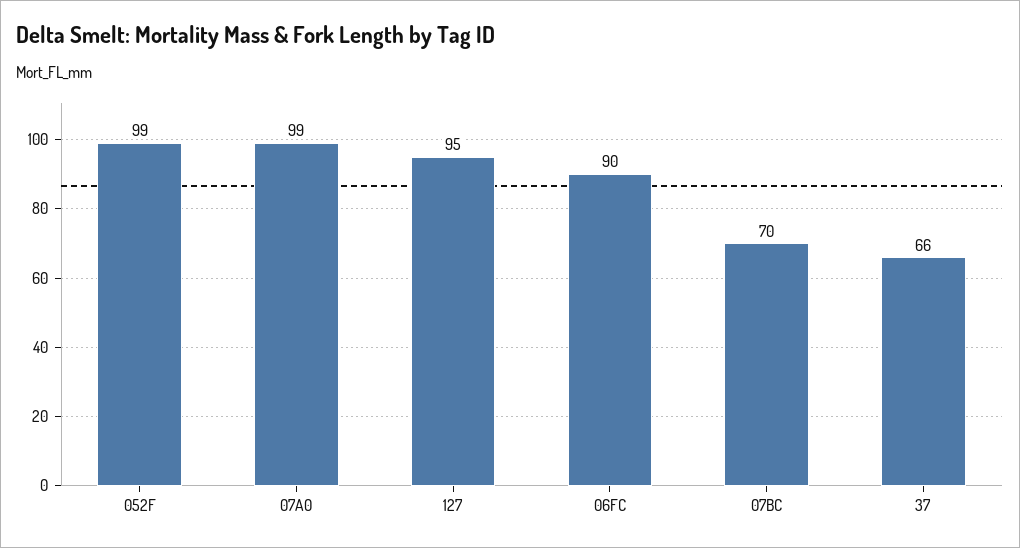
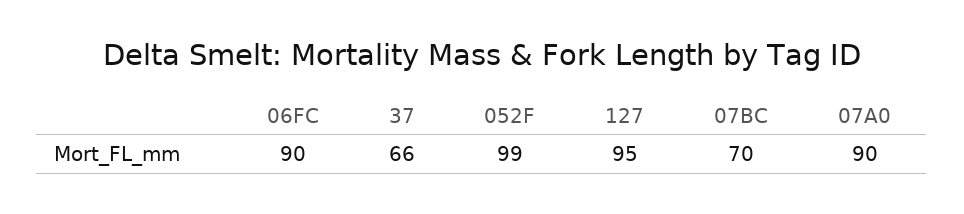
  {
    "052F": 99,
-   "07A0": 99,
+   "07A0": 90,
    "127": 95,
    "06FC": 90,
    "07BC": 70,
    "37": 66
  }

